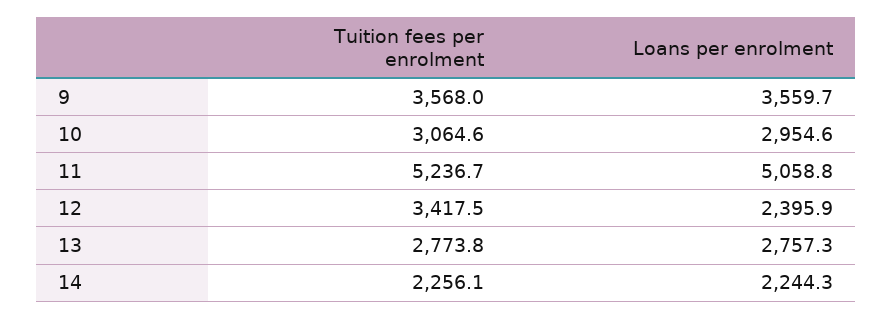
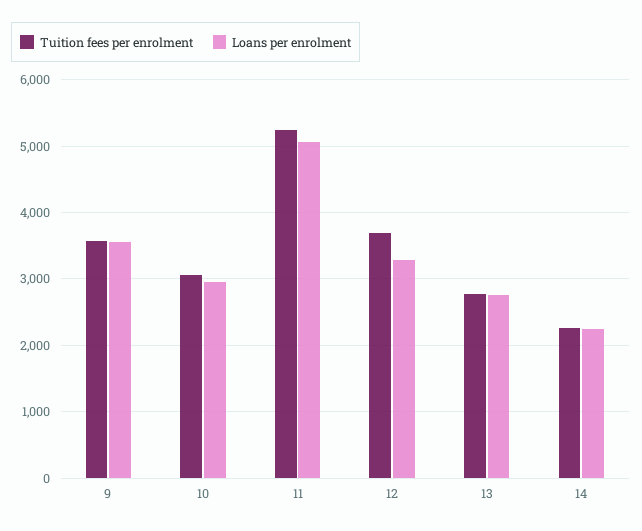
  {
    "Tuition fees per enrolment": {
      "9": 3568,
      "10": 3064.6,
      "11": 5236.7,
-     "12": 3417.5,
+     "12": 3700,
      "13": 2773.8,
      "14": 2256.1
    },
    "Loans per enrolment": {
      "9": 3559.7,
      "10": 2954.6,
      "11": 5058.8,
-     "12": 2395.9,
+     "12": 3300,
      "13": 2757.3,
      "14": 2244.3
    }
  }

